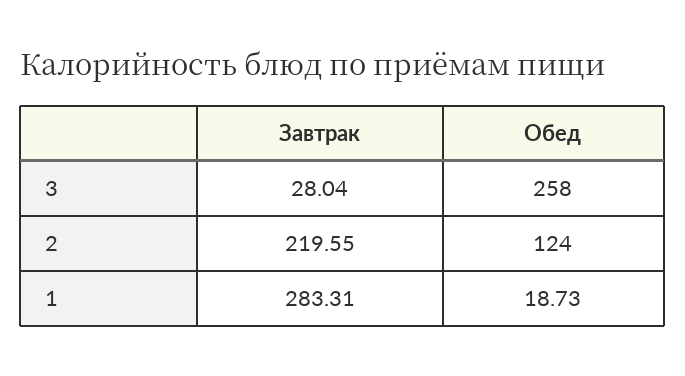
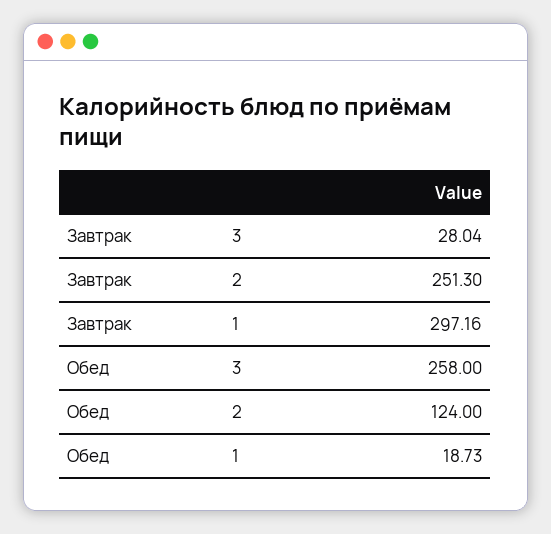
  {
    "Завтрак": {
      "3": 28.04,
-     "2": 219.55,
+     "2": 251.3,
-     "1": 283.31
+     "1": 297.16
    },
    "Обед": {
      "3": 258,
      "2": 124,
      "1": 18.73
    }
  }

